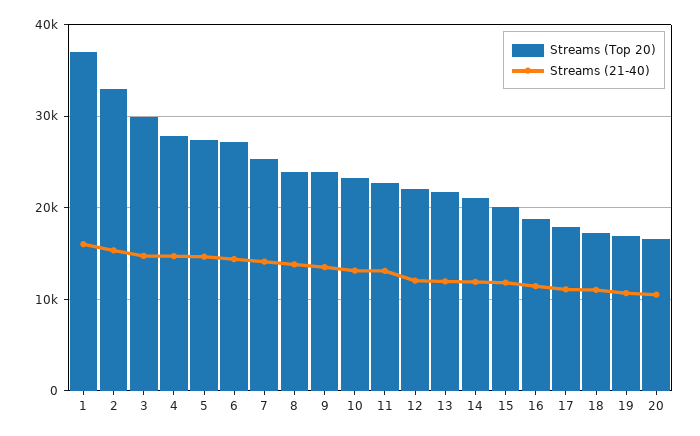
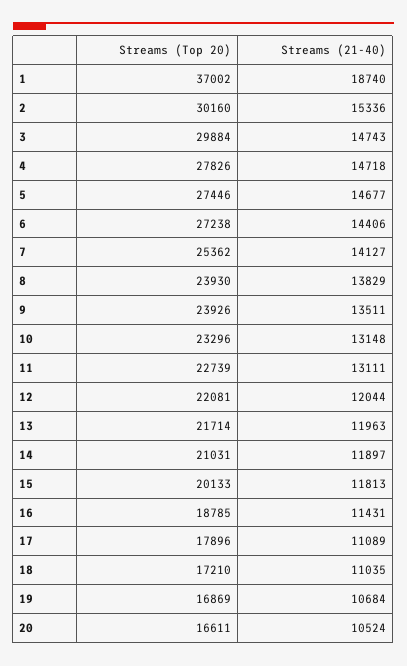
  {
    "Streams (Top 20)": {
      "1": 37002,
-     "2": 33000,
+     "2": 30160,
      "3": 29884,
      "4": 27826,
      "5": 27446,
      "6": 27238,
      "7": 25362,
      "8": 23930,
      "9": 23926,
      "10": 23296,
      "11": 22739,
      "12": 22081,
      "13": 21714,
      "14": 21031,
      "15": 20133,
      "16": 18785,
      "17": 17896,
      "18": 17210,
      "19": 16869,
      "20": 16611
    },
    "Streams (21-40)": {
-     "1": 16000,
+     "1": 18740,
      "2": 15336,
      "3": 14743,
      "4": 14718,
      "5": 14677,
      "6": 14406,
      "7": 14127,
      "8": 13829,
      "9": 13511,
      "10": 13148,
      "11": 13111,
      "12": 12044,
      "13": 11963,
      "14": 11897,
      "15": 11813,
      "16": 11431,
      "17": 11089,
      "18": 11035,
      "19": 10684,
      "20": 10524
    }
  }

